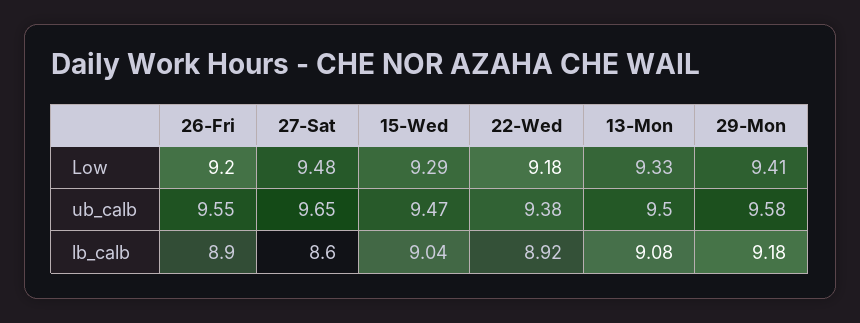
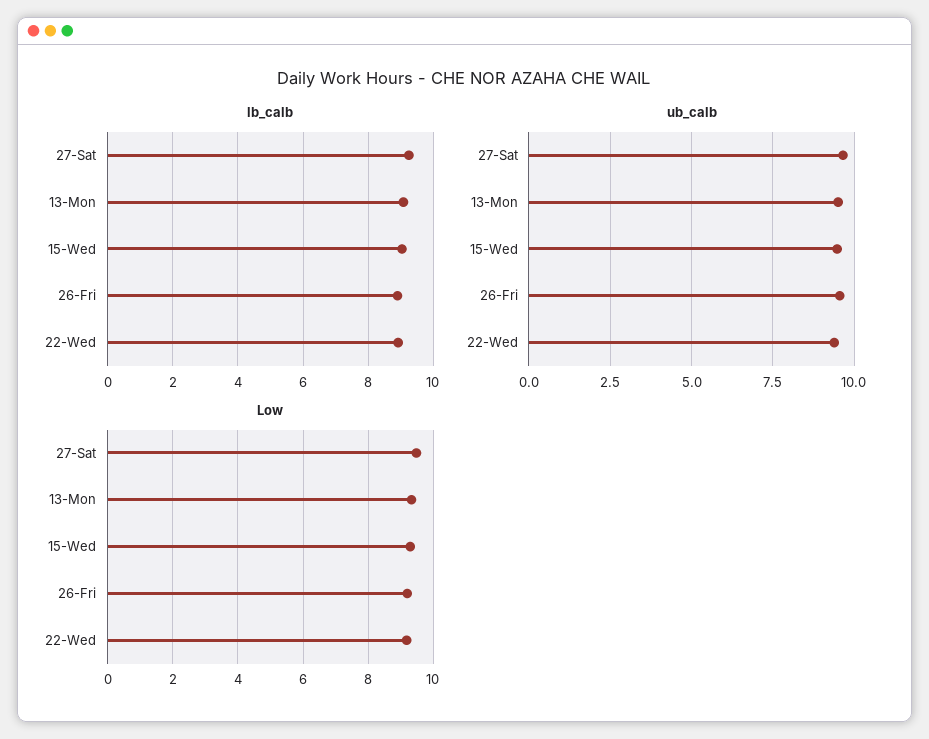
  {
    "Low": {
      "26-Fri": 9.2,
      "27-Sat": 9.48,
      "15-Wed": 9.29,
      "22-Wed": 9.18,
-     "13-Mon": 9.33,
+     "13-Mon": 9.33
-     "29-Mon": 9.41
    },
    "ub_calb": {
      "26-Fri": 9.55,
      "27-Sat": 9.65,
      "15-Wed": 9.47,
      "22-Wed": 9.38,
-     "13-Mon": 9.5,
+     "13-Mon": 9.5
-     "29-Mon": 9.58
    },
    "lb_calb": {
      "26-Fri": 8.9,
-     "27-Sat": 8.6,
+     "27-Sat": 9.2,
      "15-Wed": 9.04,
      "22-Wed": 8.92,
-     "13-Mon": 9.08,
+     "13-Mon": 9.08
-     "29-Mon": 9.18
    }
  }

